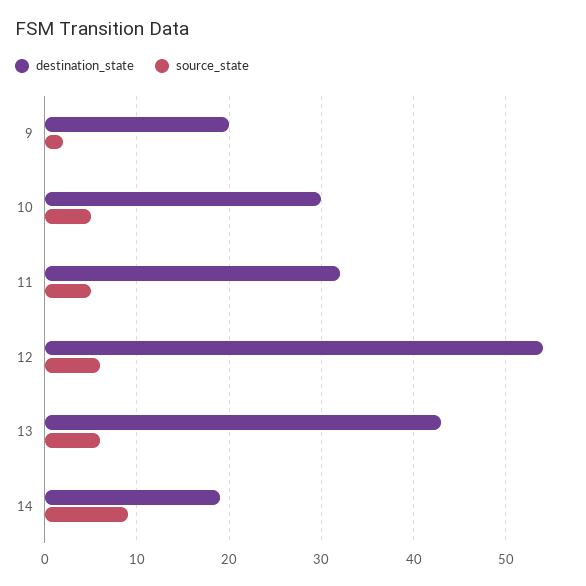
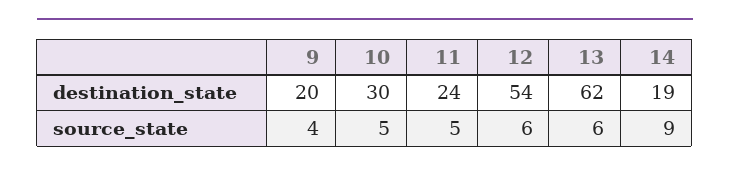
  {
    "destination_state": {
      "9": 20,
      "10": 30,
-     "11": 32,
+     "11": 24,
      "12": 54,
-     "13": 43,
+     "13": 62,
      "14": 19
    },
    "source_state": {
-     "9": 2,
+     "9": 4,
      "10": 5,
      "11": 5,
      "12": 6,
      "13": 6,
      "14": 9
    }
  }

